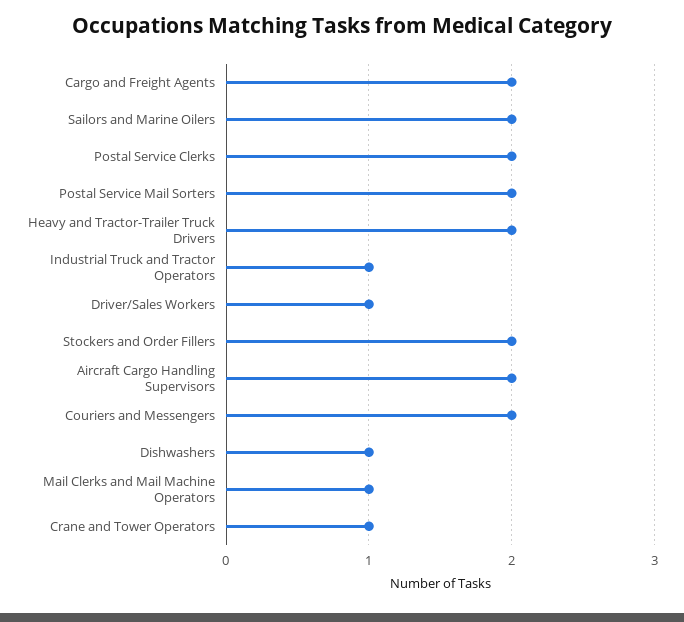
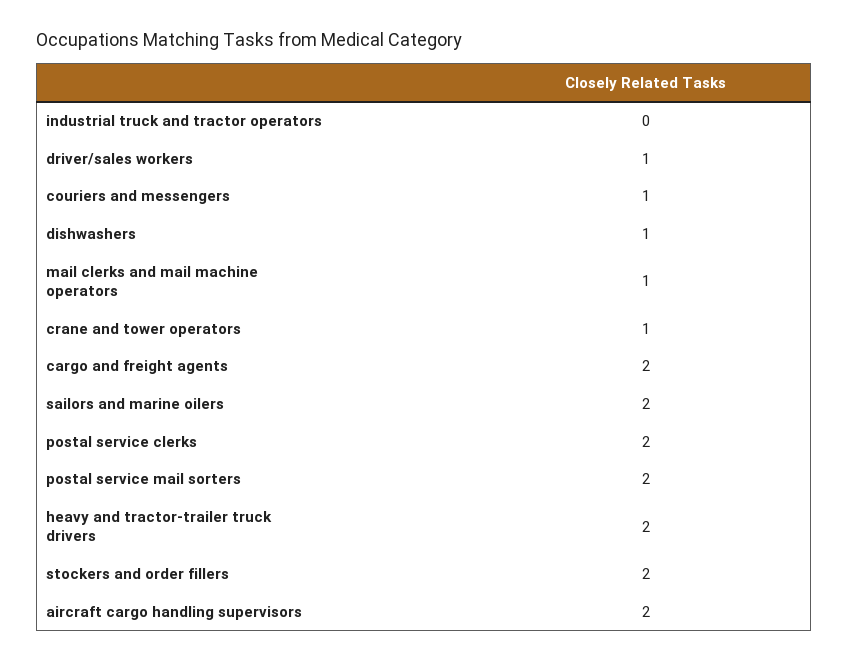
  {
    "Cargo and Freight Agents": 2,
    "Sailors and Marine Oilers": 2,
    "Postal Service Clerks": 2,
    "Postal Service Mail Sorters": 2,
    "Heavy and Tractor-Trailer Truck Drivers": 2,
-   "Industrial Truck and Tractor Operators": 1,
+   "Industrial Truck and Tractor Operators": 0,
    "Driver/Sales Workers": 1,
    "Stockers and Order Fillers": 2,
    "Aircraft Cargo Handling Supervisors": 2,
-   "Couriers and Messengers": 2,
+   "Couriers and Messengers": 1,
    "Dishwashers": 1,
    "Mail Clerks and Mail Machine Operators": 1,
    "Crane and Tower Operators": 1
  }

